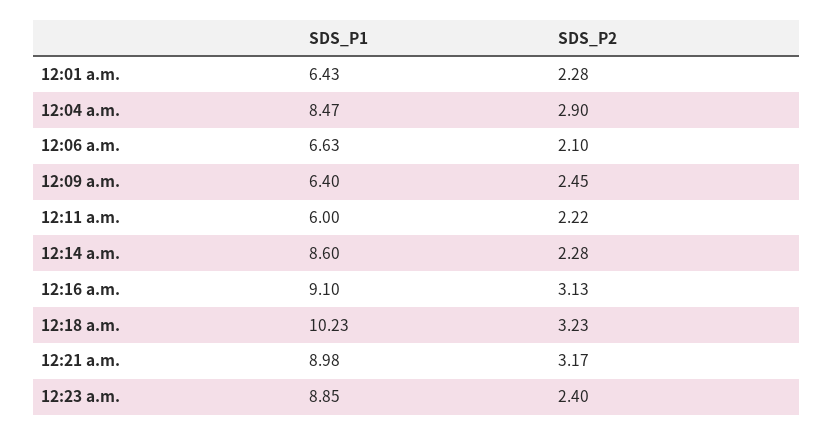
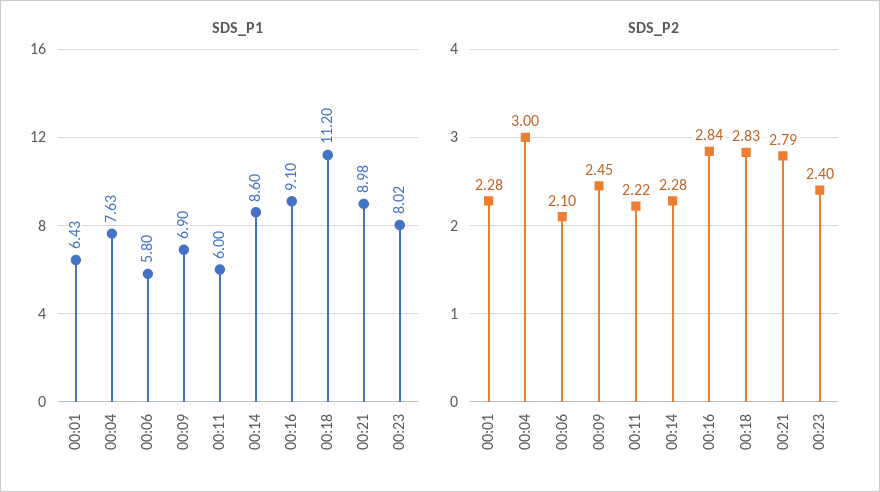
  {
    "SDS_P1": {
      "12:01 a.m.": 6.43,
-     "12:04 a.m.": 8.47,
+     "12:04 a.m.": 7.63,
-     "12:06 a.m.": 6.63,
+     "12:06 a.m.": 5.8,
-     "12:09 a.m.": 6.4,
+     "12:09 a.m.": 6.9,
      "12:11 a.m.": 6,
      "12:14 a.m.": 8.6,
      "12:16 a.m.": 9.1,
-     "12:18 a.m.": 10.23,
+     "12:18 a.m.": 11.2,
      "12:21 a.m.": 8.98,
-     "12:23 a.m.": 8.85
+     "12:23 a.m.": 8.02
    },
    "SDS_P2": {
      "12:01 a.m.": 2.28,
-     "12:04 a.m.": 2.9,
+     "12:04 a.m.": 3,
      "12:06 a.m.": 2.1,
      "12:09 a.m.": 2.45,
      "12:11 a.m.": 2.22,
      "12:14 a.m.": 2.28,
-     "12:16 a.m.": 3.13,
+     "12:16 a.m.": 2.84,
-     "12:18 a.m.": 3.23,
+     "12:18 a.m.": 2.83,
-     "12:21 a.m.": 3.17,
+     "12:21 a.m.": 2.79,
      "12:23 a.m.": 2.4
    }
  }

